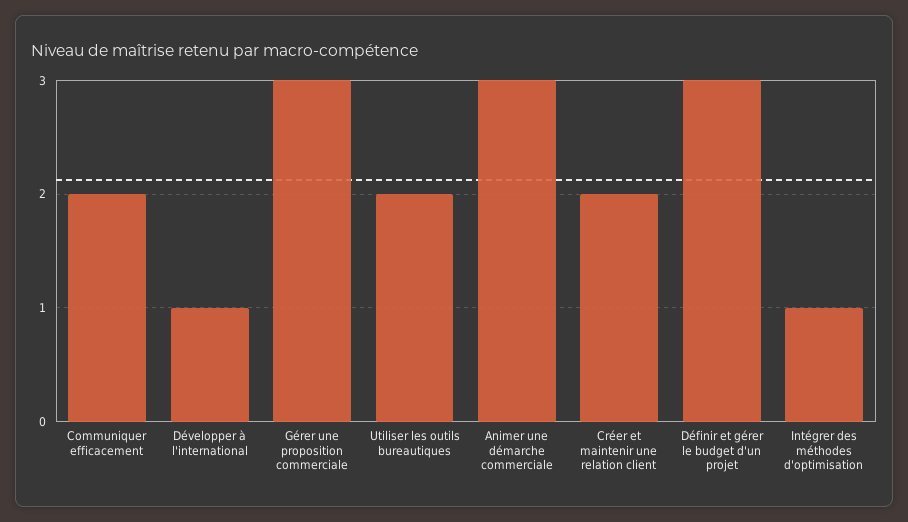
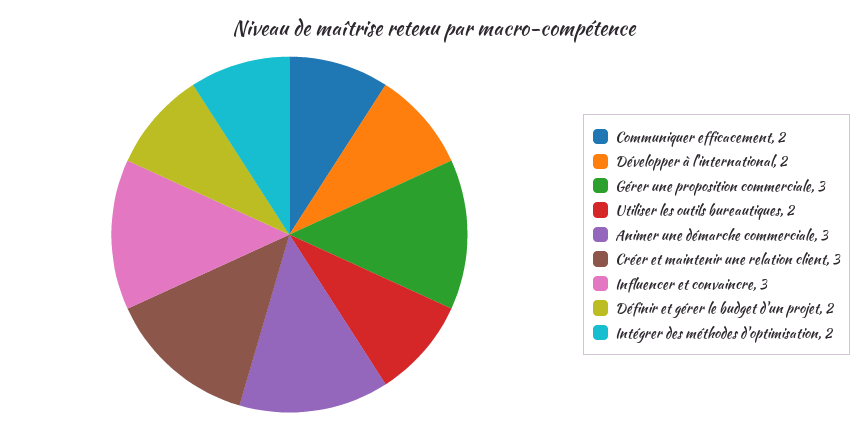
  {
    "Communiquer efficacement": 2,
-   "Développer à l'international": 1,
+   "Développer à l'international": 2,
    "Gérer une proposition commerciale": 3,
    "Utiliser les outils bureautiques": 2,
    "Animer une démarche commerciale": 3,
-   "Créer et maintenir une relation client": 2,
+   "Créer et maintenir une relation client": 3,
-   "Définir et gérer le budget d'un projet": 3,
+   "Définir et gérer le budget d'un projet": 2,
-   "Intégrer des méthodes d'optimisation": 1
+   "Intégrer des méthodes d'optimisation": 2,
+   "Influencer et convaincre": 3
  }

